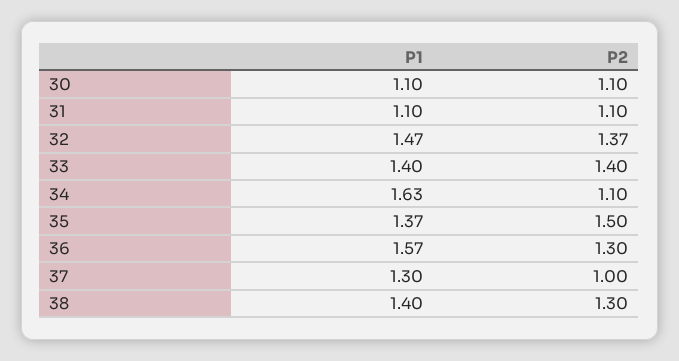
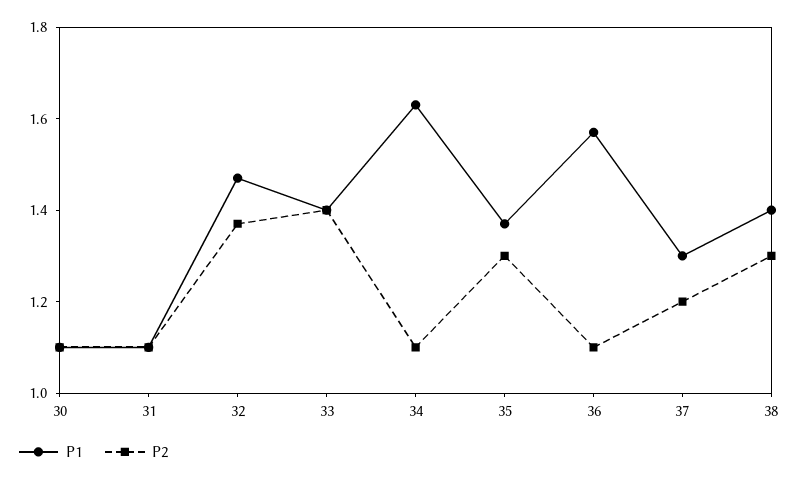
  {
    "P1": {
      "30": 1.1,
      "31": 1.1,
      "32": 1.47,
      "33": 1.4,
      "34": 1.63,
      "35": 1.37,
      "36": 1.57,
      "37": 1.3,
      "38": 1.4
    },
    "P2": {
      "30": 1.1,
      "31": 1.1,
      "32": 1.37,
      "33": 1.4,
      "34": 1.1,
-     "35": 1.5,
+     "35": 1.3,
-     "36": 1.3,
+     "36": 1.1,
-     "37": 1,
+     "37": 1.2,
      "38": 1.3
    }
  }

